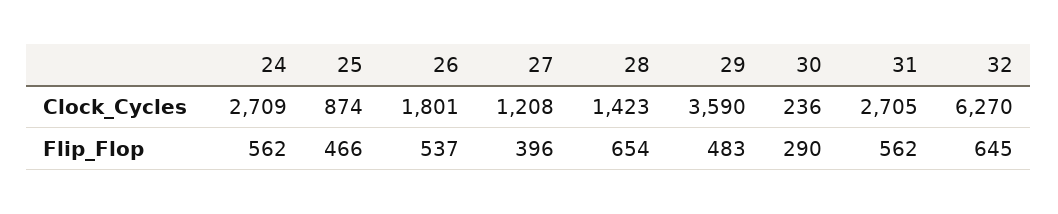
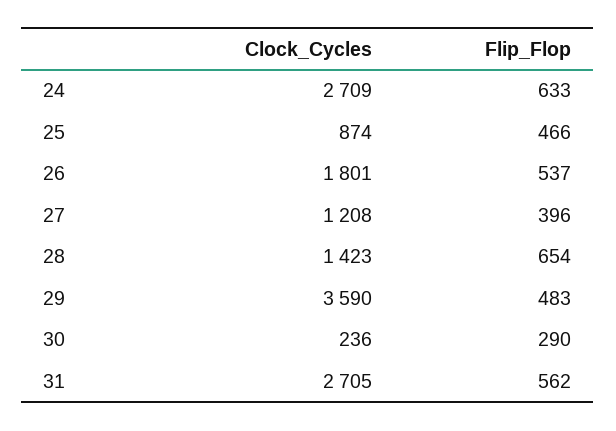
  {
    "24": {
      "Clock_Cycles": 2709,
-     "Flip_Flop": 562
+     "Flip_Flop": 633
    },
    "25": {
      "Clock_Cycles": 874,
      "Flip_Flop": 466
    },
    "26": {
      "Clock_Cycles": 1801,
      "Flip_Flop": 537
    },
    "27": {
      "Clock_Cycles": 1208,
      "Flip_Flop": 396
    },
    "28": {
      "Clock_Cycles": 1423,
      "Flip_Flop": 654
    },
    "29": {
      "Clock_Cycles": 3590,
      "Flip_Flop": 483
    },
    "30": {
      "Clock_Cycles": 236,
      "Flip_Flop": 290
    },
    "31": {
      "Clock_Cycles": 2705,
      "Flip_Flop": 562
-   },
+   }
-   "32": {
-     "Clock_Cycles": 6270,
-     "Flip_Flop": 645
-   }
  }

